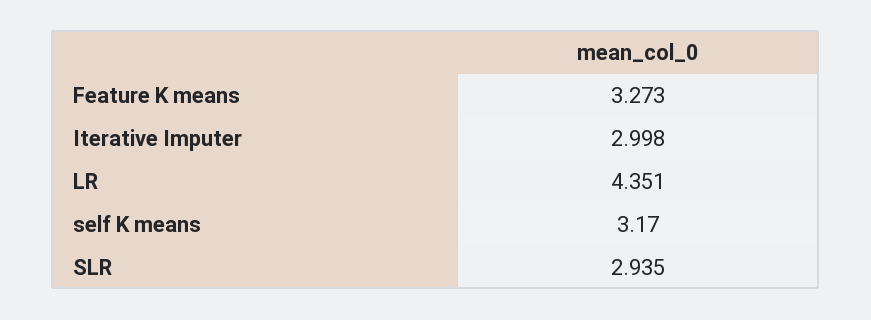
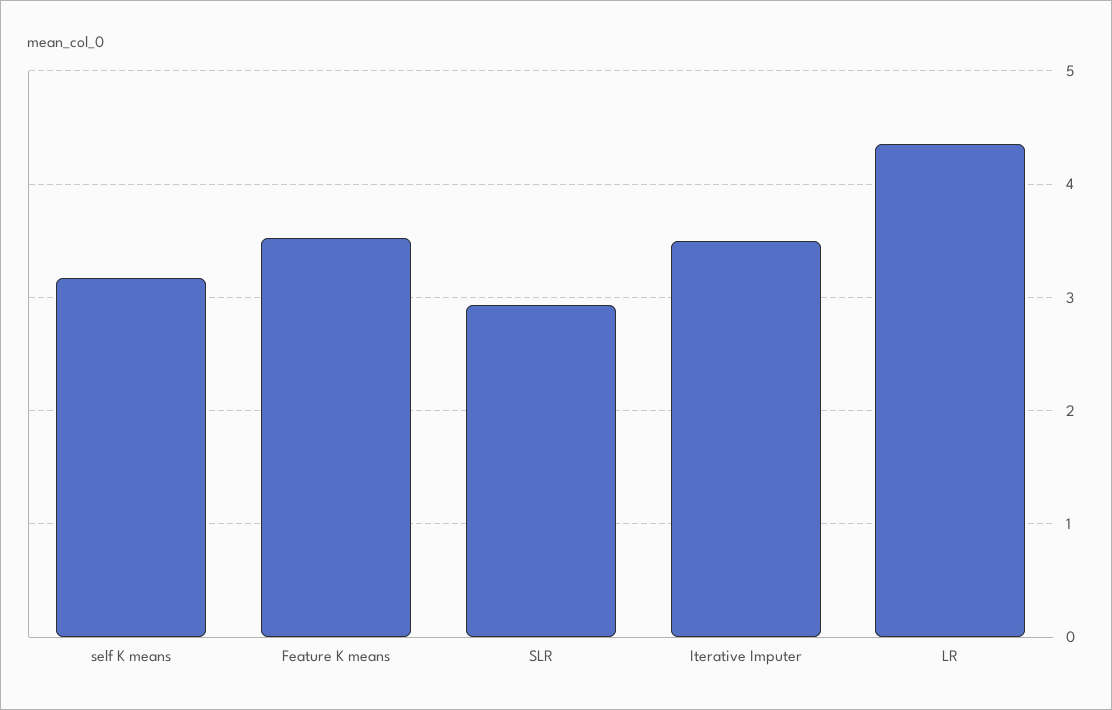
  {
-   "Feature K means": 3.273,
+   "Feature K means": 3.5,
-   "Iterative Imputer": 2.998,
+   "Iterative Imputer": 3.5,
    "LR": 4.351,
    "self K means": 3.17,
    "SLR": 2.935
  }

